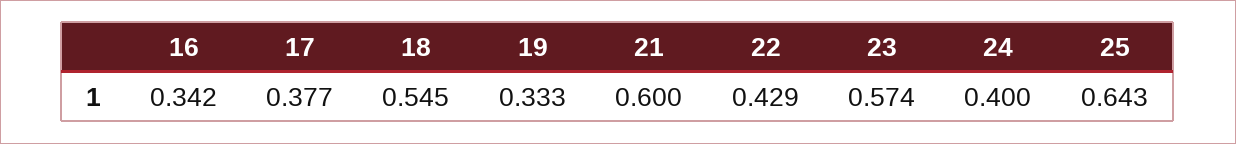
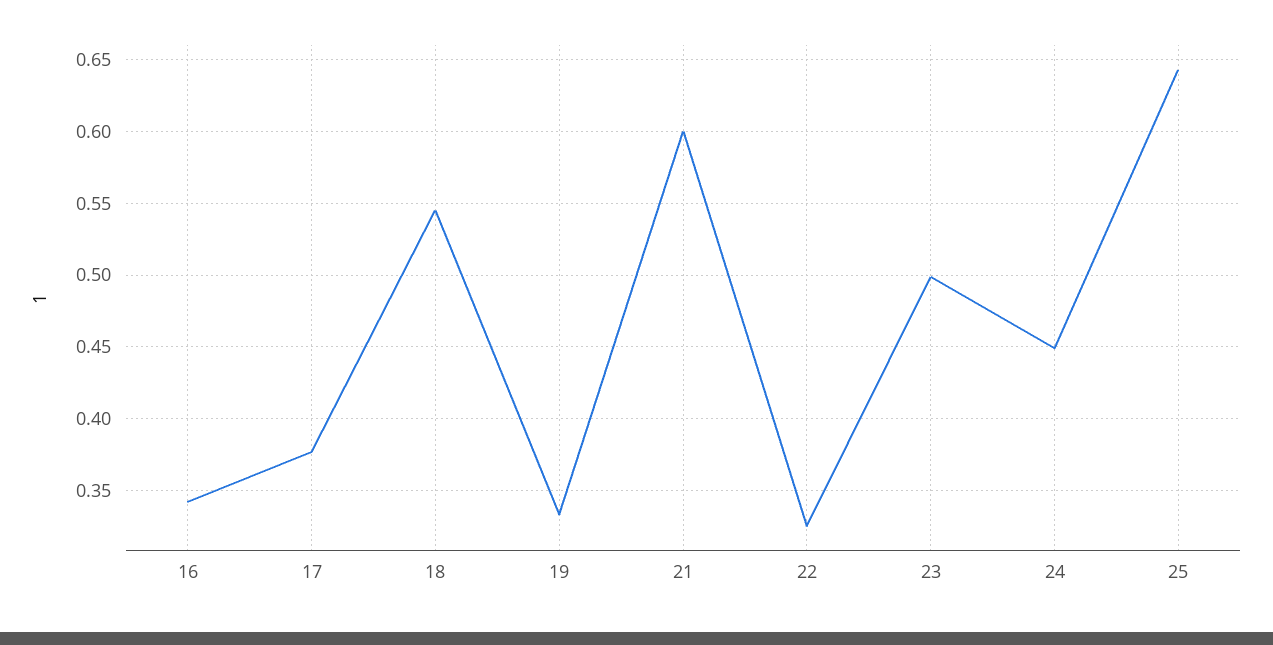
  {
    "16": 0.342,
    "17": 0.377,
    "18": 0.545,
    "19": 0.333,
    "21": 0.6,
-   "22": 0.429,
+   "22": 0.325,
-   "23": 0.574,
+   "23": 0.5,
-   "24": 0.4,
+   "24": 0.45,
    "25": 0.643
  }

